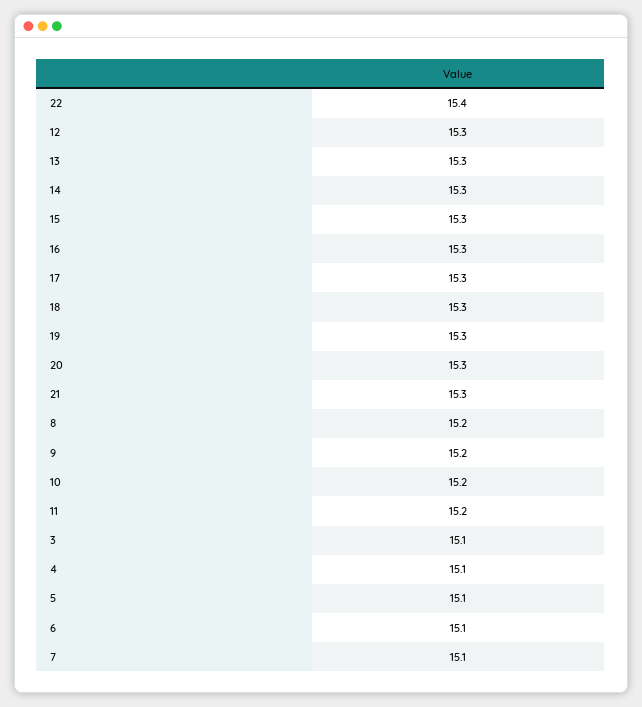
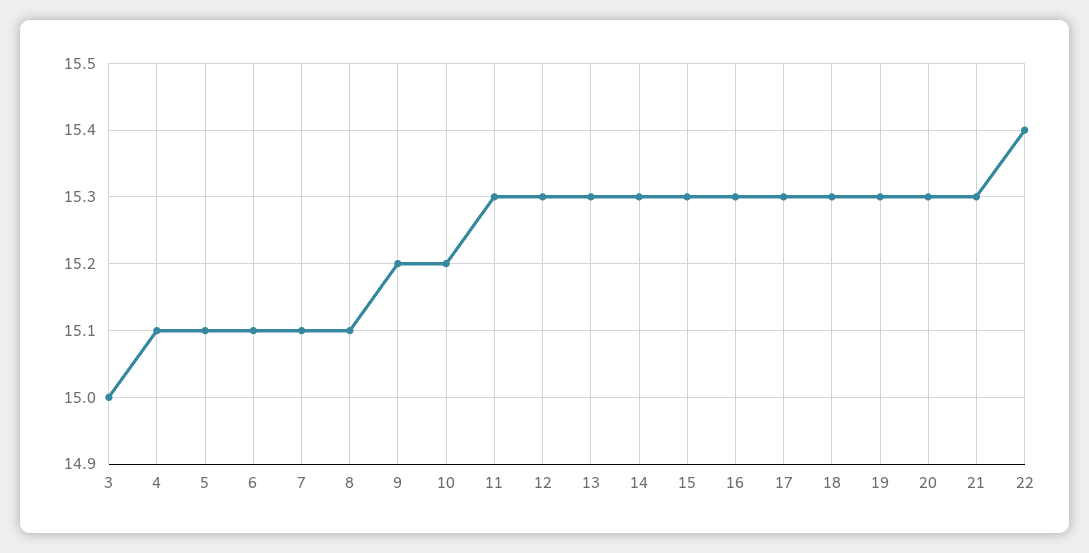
  {
    "22": 15.4,
    "12": 15.3,
    "13": 15.3,
    "14": 15.3,
    "15": 15.3,
    "16": 15.3,
    "17": 15.3,
    "18": 15.3,
    "19": 15.3,
    "20": 15.3,
    "21": 15.3,
-   "8": 15.2,
+   "8": 15.1,
    "9": 15.2,
    "10": 15.2,
-   "11": 15.2,
+   "11": 15.3,
-   "3": 15.1,
+   "3": 15,
    "4": 15.1,
    "5": 15.1,
    "6": 15.1,
    "7": 15.1
  }

